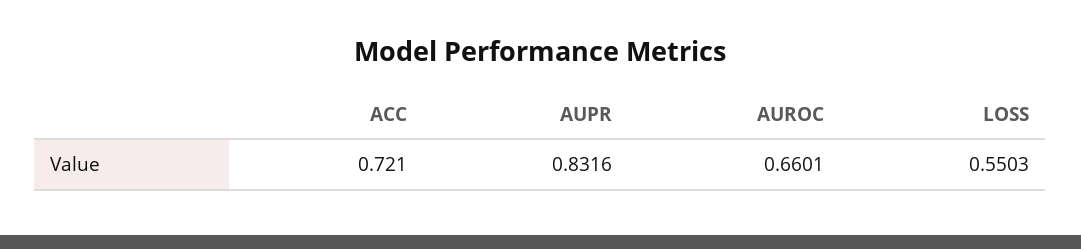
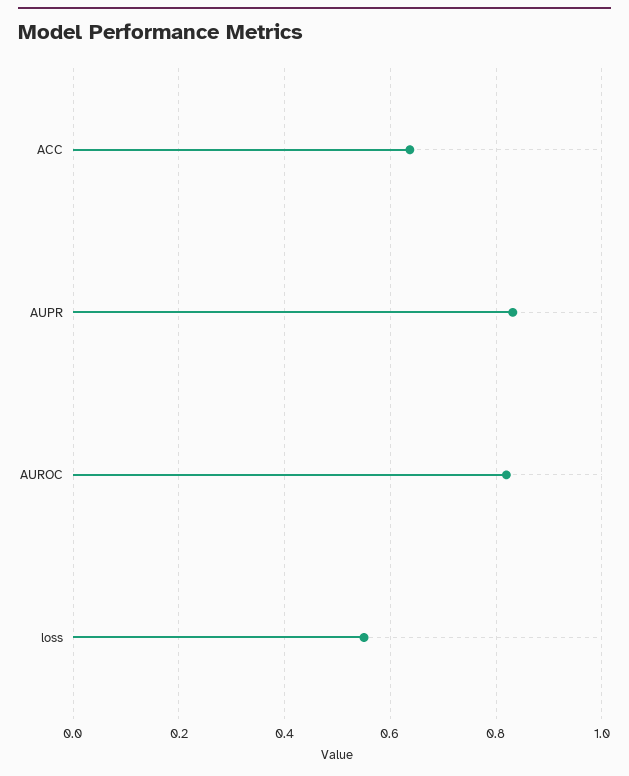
  {
-   "ACC": 0.721,
+   "ACC": 0.64,
    "AUPR": 0.8316,
-   "AUROC": 0.6601,
+   "AUROC": 0.82,
    "LOSS": 0.5503
  }

